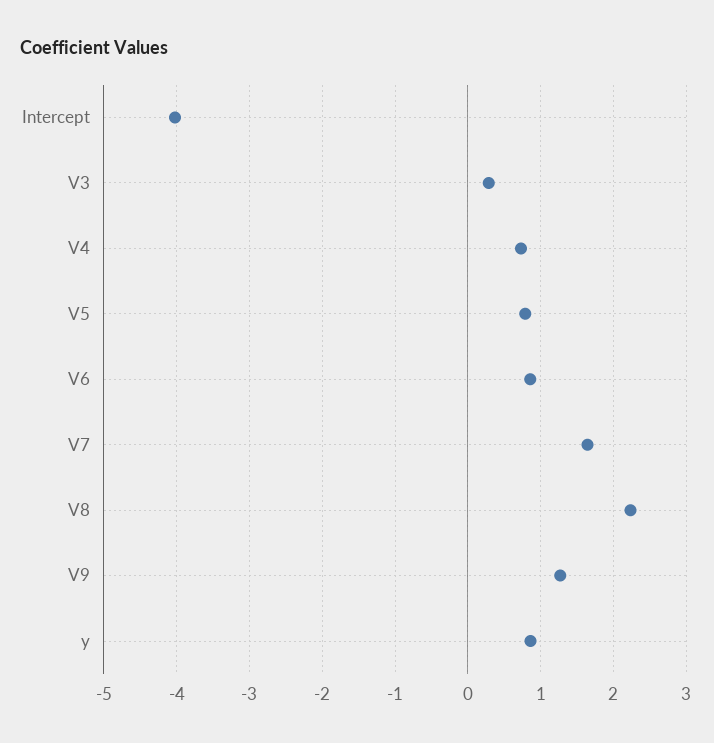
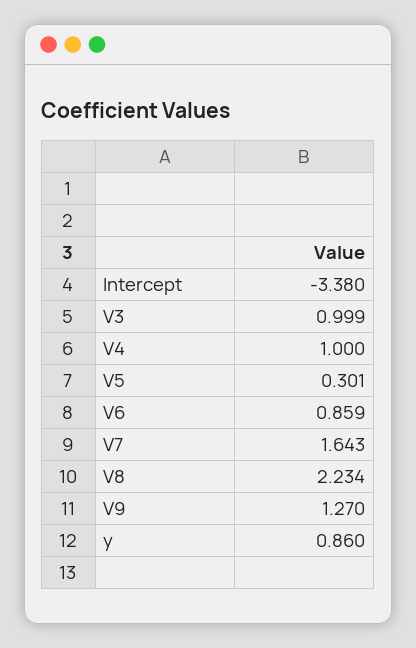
  {
-   "Intercept": -4,
+   "Intercept": -3.38,
-   "V3": 0.3,
+   "V3": 0.999,
-   "V4": 0.7,
+   "V4": 1,
-   "V5": 0.8,
+   "V5": 0.301,
    "V6": 0.859,
    "V7": 1.643,
    "V8": 2.234,
    "V9": 1.27,
    "y": 0.86
  }

